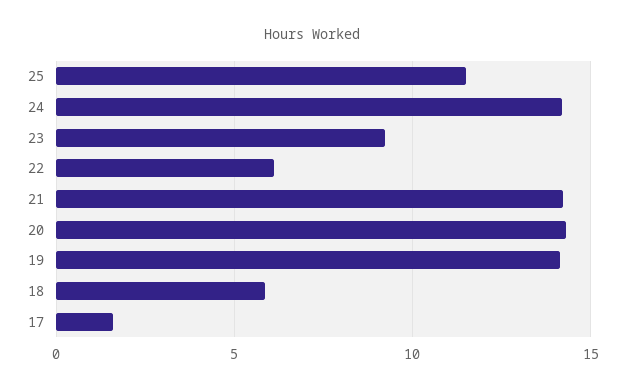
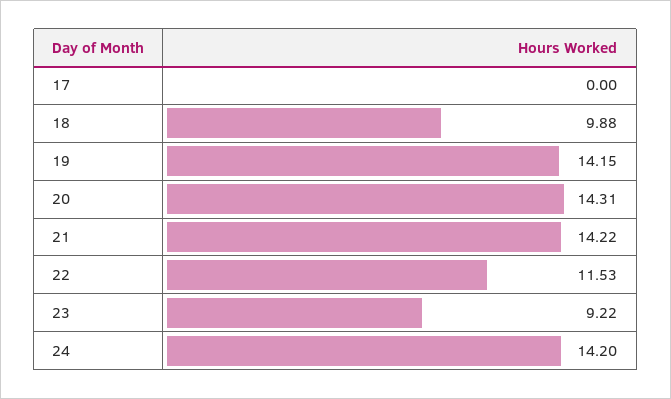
  {
-   "25": 11.5,
    "24": 14.2,
    "23": 9.22,
-   "22": 6,
+   "22": 11.53,
    "21": 14.22,
    "20": 14.31,
    "19": 14.15,
-   "18": 6,
+   "18": 9.88,
-   "17": 1.5
+   "17": 0
  }

